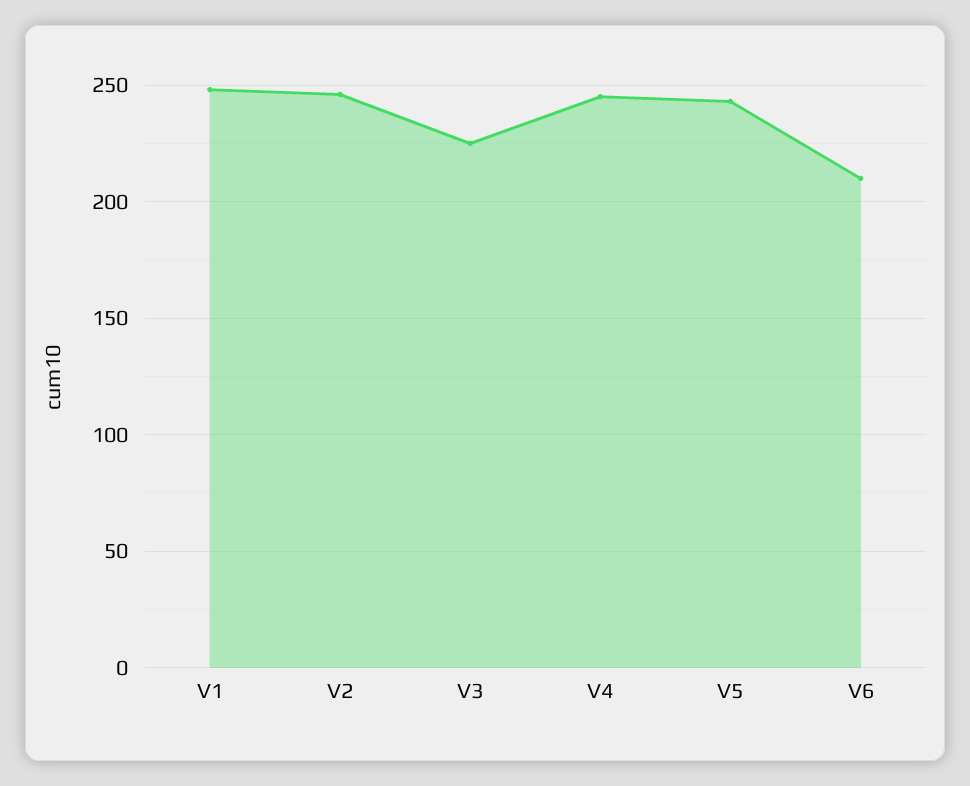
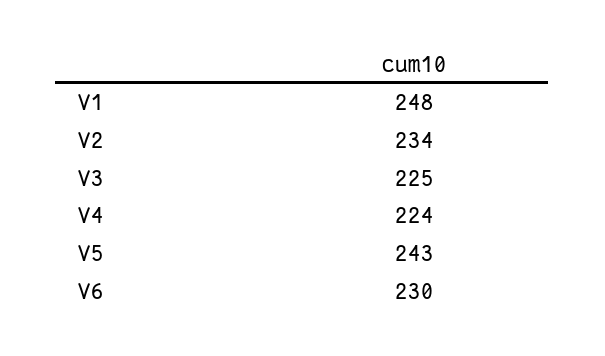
  {
    "V1": 248,
-   "V2": 245,
+   "V2": 234,
    "V3": 225,
-   "V4": 245,
+   "V4": 224,
    "V5": 243,
-   "V6": 210
+   "V6": 230
  }

